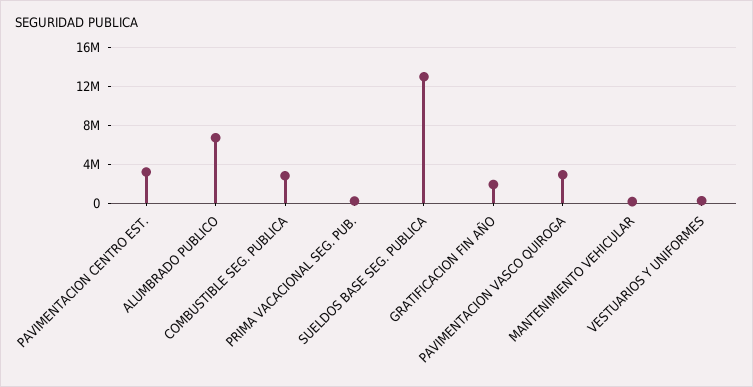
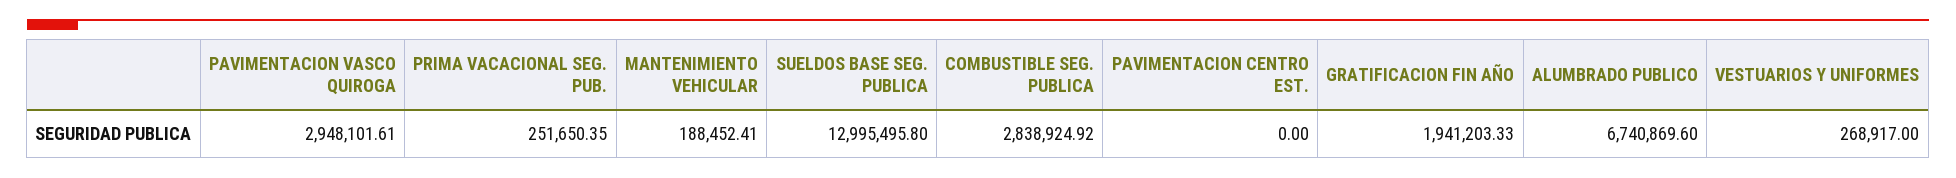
  {
-   "PAVIMENTACION CENTRO EST.": 3000000,
+   "PAVIMENTACION CENTRO EST.": 0,
    "ALUMBRADO PUBLICO": 6740869.6,
    "COMBUSTIBLE SEG. PUBLICA": 2838924.92,
    "PRIMA VACACIONAL SEG. PUB.": 251650.35,
    "SUELDOS BASE SEG. PUBLICA": 12995495.8,
    "GRATIFICACION FIN AÑO": 1941203.33,
    "PAVIMENTACION VASCO QUIROGA": 2948101.61,
    "MANTENIMIENTO VEHICULAR": 188452.41,
    "VESTUARIOS Y UNIFORMES": 268917
  }

